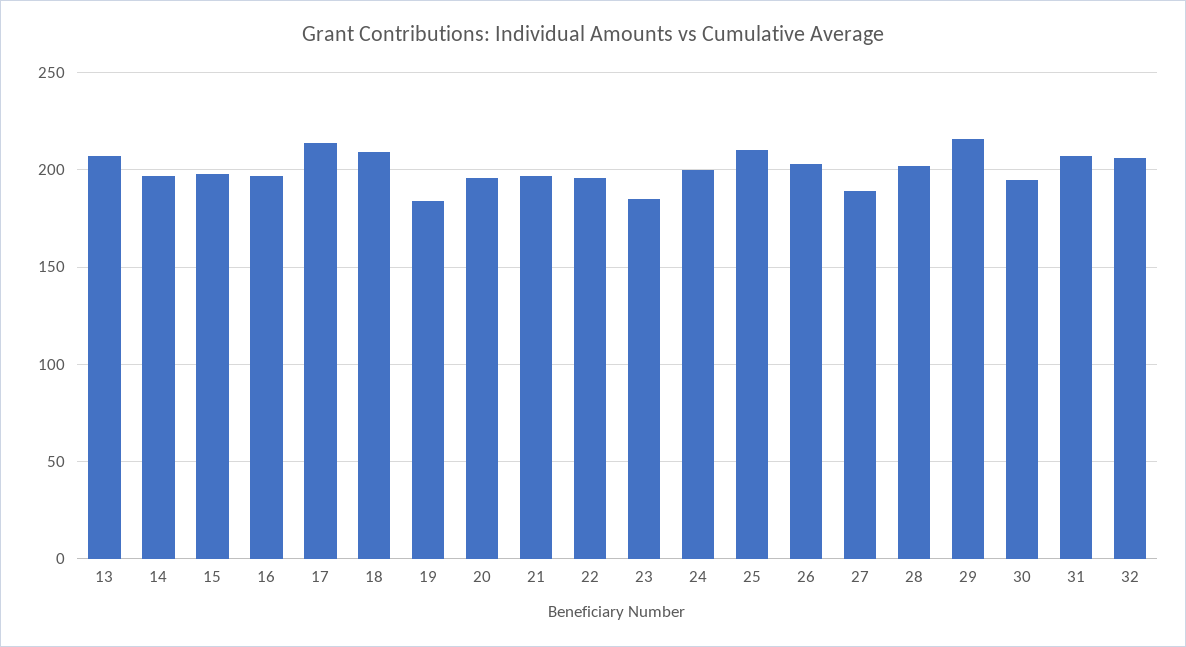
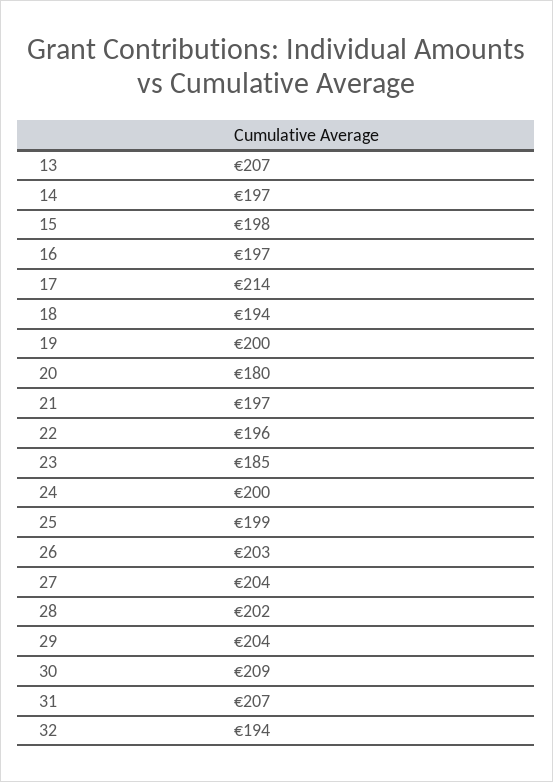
  {
    "13": 207,
    "14": 197,
    "15": 198,
    "16": 197,
    "17": 214,
-   "18": 210,
+   "18": 194,
-   "19": 185,
+   "19": 200,
-   "20": 195,
+   "20": 180,
    "21": 197,
    "22": 196,
    "23": 185,
    "24": 200,
-   "25": 210,
+   "25": 199,
    "26": 203,
-   "27": 190,
+   "27": 204,
    "28": 202,
-   "29": 215,
+   "29": 204,
-   "30": 195,
+   "30": 209,
    "31": 207,
-   "32": 205
+   "32": 194
  }

